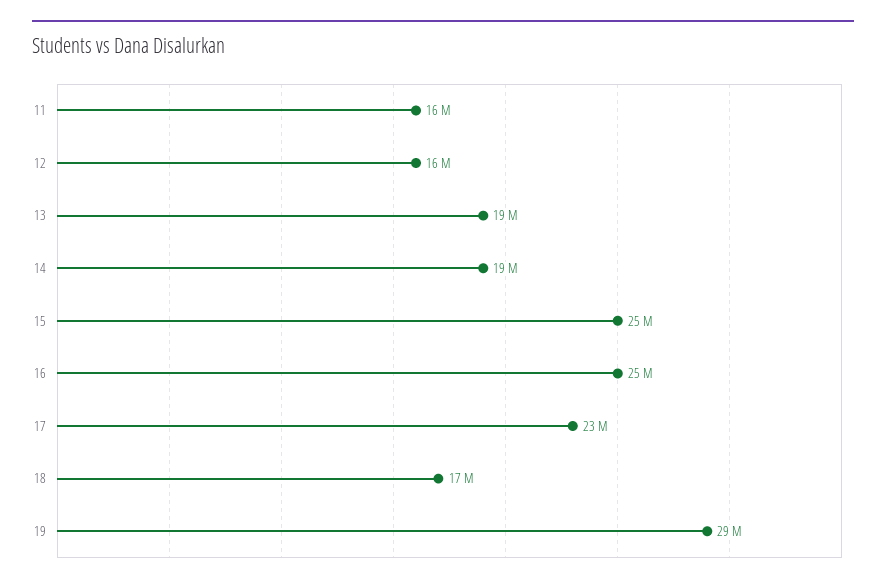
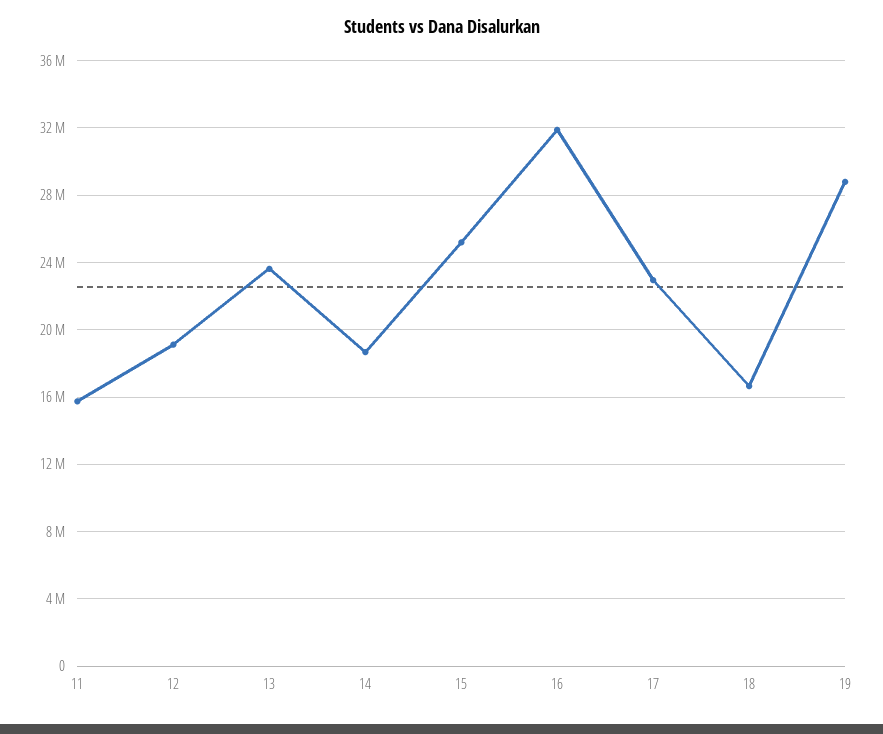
  {
    "11": 16000000,
-   "12": 16000000,
+   "12": 19000000,
-   "13": 19000000,
+   "13": 23500000,
    "14": 19000000,
    "15": 25000000,
-   "16": 25000000,
+   "16": 32000000,
    "17": 23000000,
    "18": 17000000,
    "19": 29000000
  }

